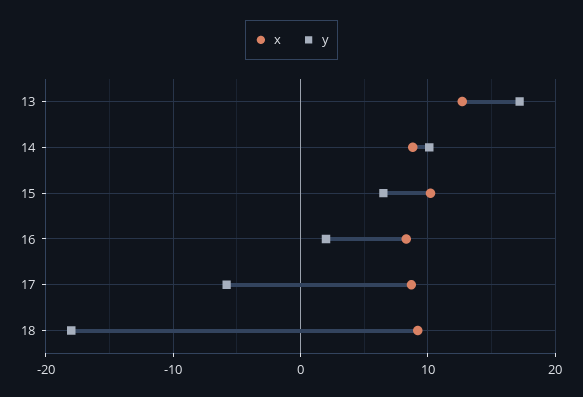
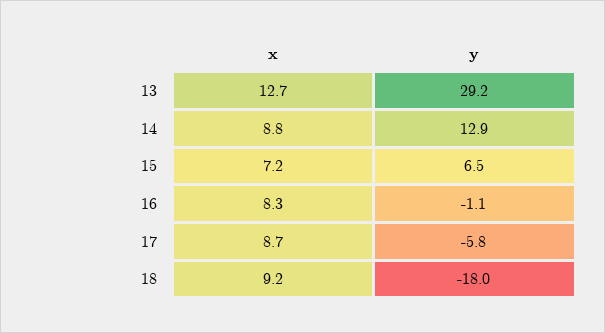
  {
    "x": {
      "13": 12.7,
      "14": 8.8,
-     "15": 10,
+     "15": 7.2,
      "16": 8.3,
      "17": 8.7,
      "18": 9.2
    },
    "y": {
-     "13": 17,
+     "13": 29.2,
-     "14": 10,
+     "14": 12.9,
      "15": 6.5,
-     "16": 2,
+     "16": -1.1,
      "17": -5.8,
      "18": -18
    }
  }

